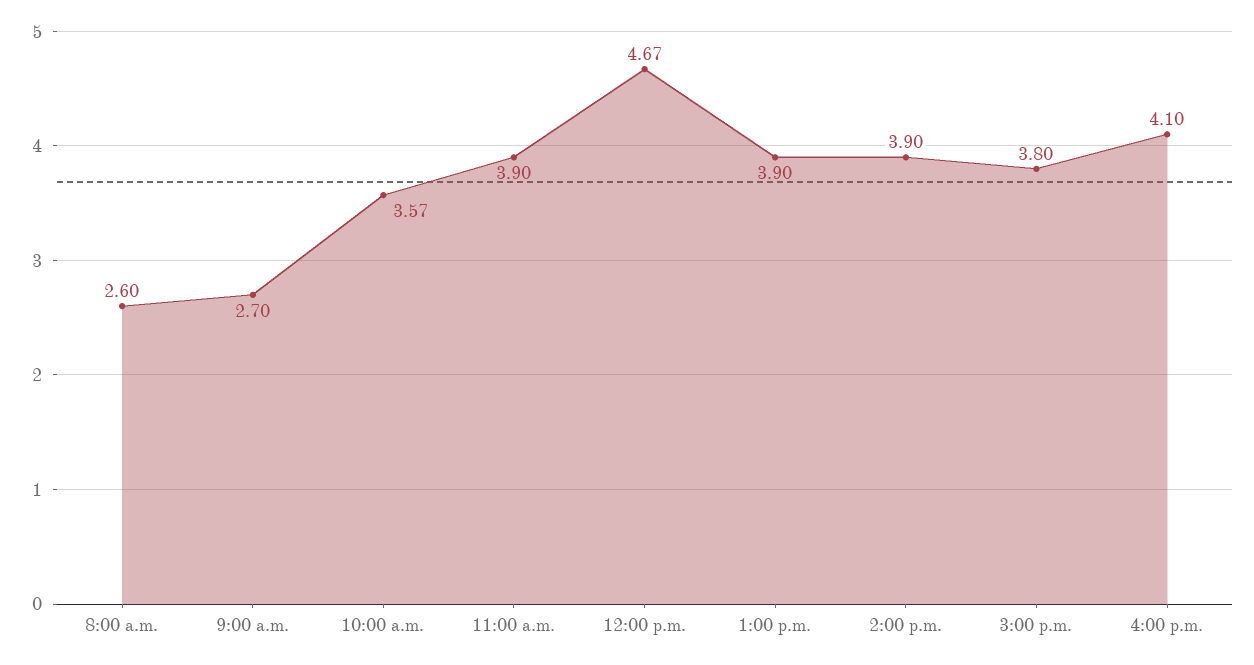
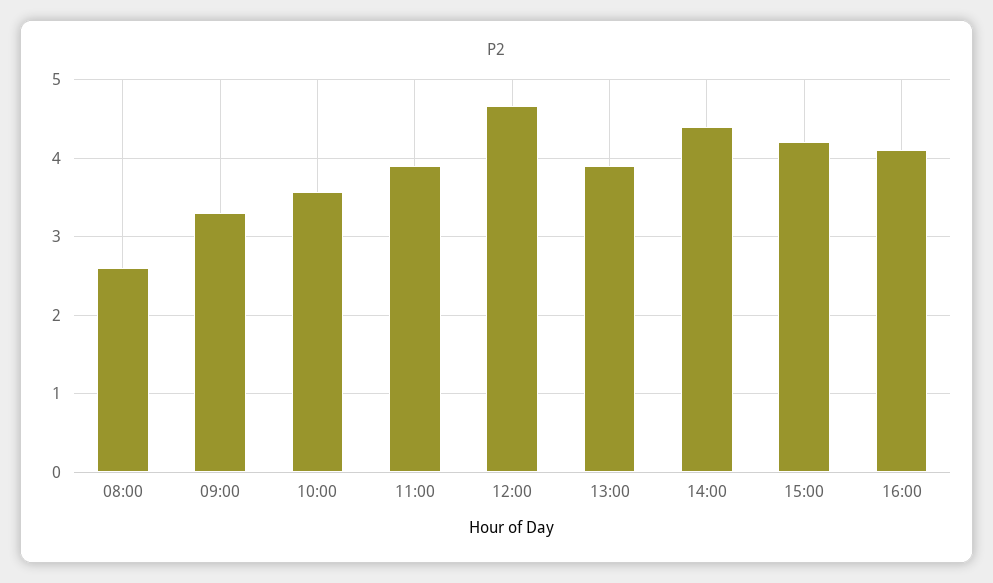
  {
    "8:00 a.m.": 2.6,
-   "9:00 a.m.": 2.7,
+   "9:00 a.m.": 3.3,
    "10:00 a.m.": 3.57,
    "11:00 a.m.": 3.9,
    "12:00 p.m.": 4.67,
    "1:00 p.m.": 3.9,
-   "2:00 p.m.": 3.9,
+   "2:00 p.m.": 4.4,
-   "3:00 p.m.": 3.8,
+   "3:00 p.m.": 4.2,
    "4:00 p.m.": 4.1
  }

